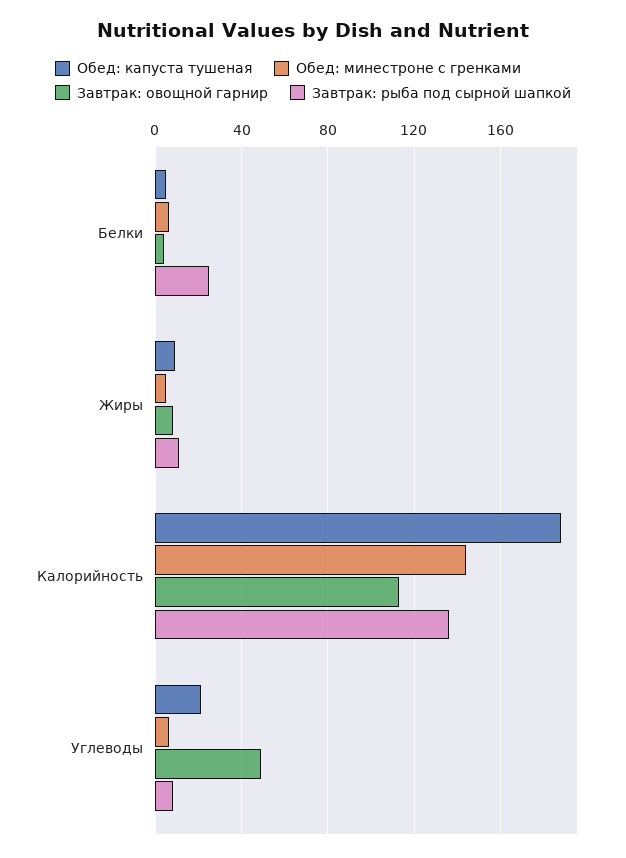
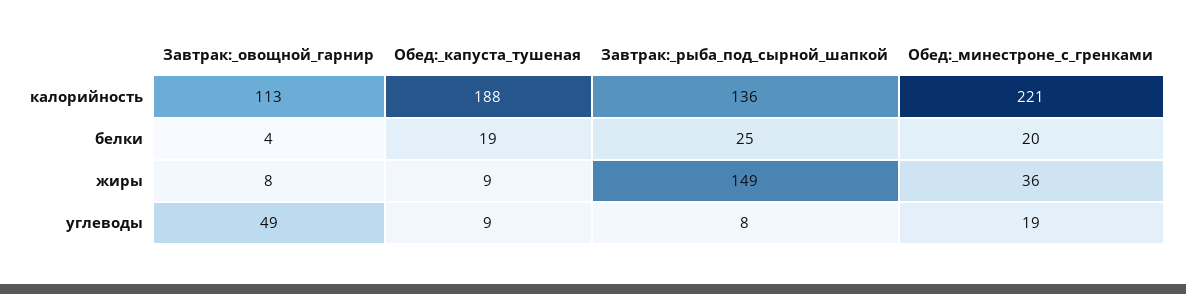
  {
    "Обед: капуста тушеная": {
-     "Белки": 5,
+     "Белки": 19,
      "Жиры": 9,
      "Калорийность": 188,
-     "Углеводы": 20
+     "Углеводы": 9
    },
    "Обед: минестроне с гренками": {
-     "Белки": 5,
+     "Белки": 20,
-     "Жиры": 5,
+     "Жиры": 36,
-     "Калорийность": 145,
+     "Калорийность": 221,
-     "Углеводы": 5
+     "Углеводы": 19
    },
    "Завтрак: овощной гарнир": {
      "Белки": 4,
      "Жиры": 8,
      "Калорийность": 113,
      "Углеводы": 49
    },
    "Завтрак: рыба под сырной шапкой": {
      "Белки": 25,
-     "Жиры": 10,
+     "Жиры": 149,
      "Калорийность": 136,
      "Углеводы": 8
    }
  }

